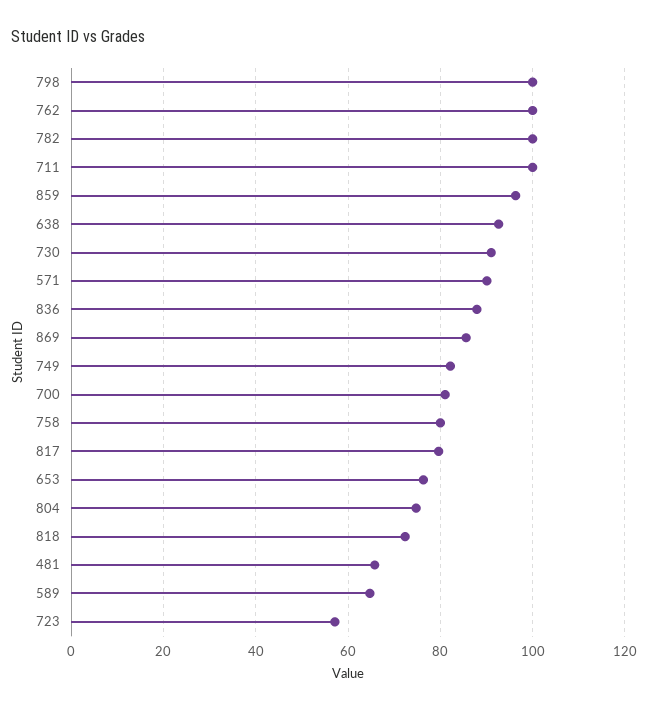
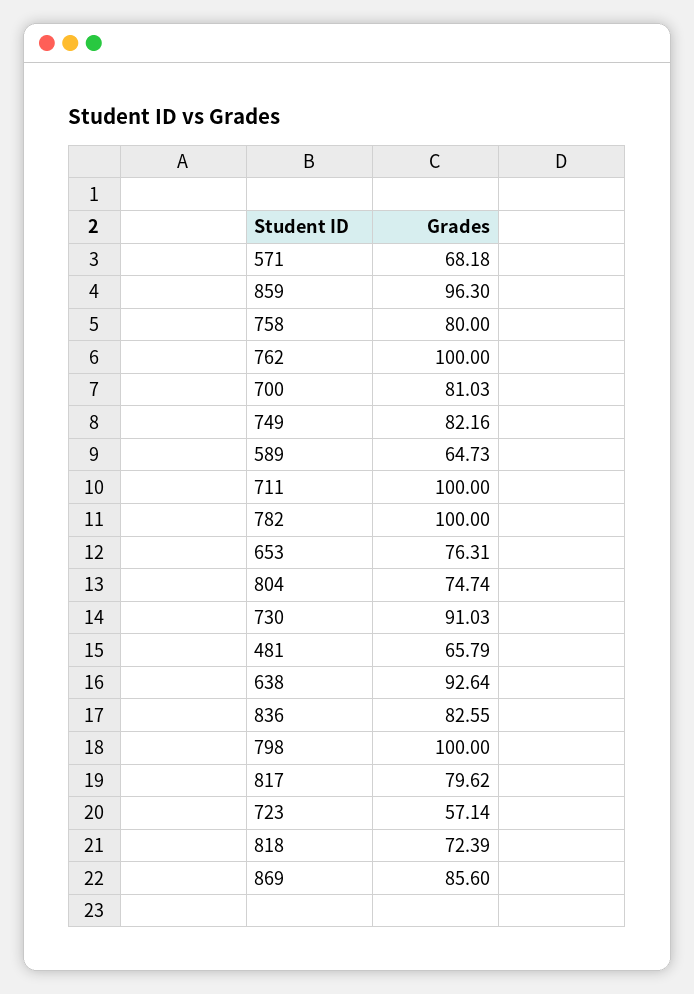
  {
    "798": 100,
    "762": 100,
    "782": 100,
    "711": 100,
    "859": 96.3,
    "638": 92.64,
    "730": 91.03,
-   "571": 90,
+   "571": 68.18,
-   "836": 88,
+   "836": 82.55,
    "869": 85.6,
    "749": 82.16,
    "700": 81.03,
    "758": 80,
    "817": 79.62,
    "653": 76.31,
    "804": 74.74,
    "818": 72.39,
    "481": 65.79,
    "589": 64.73,
    "723": 57.14
  }

